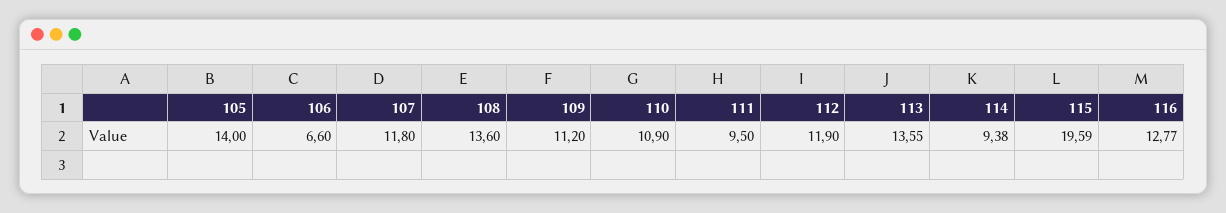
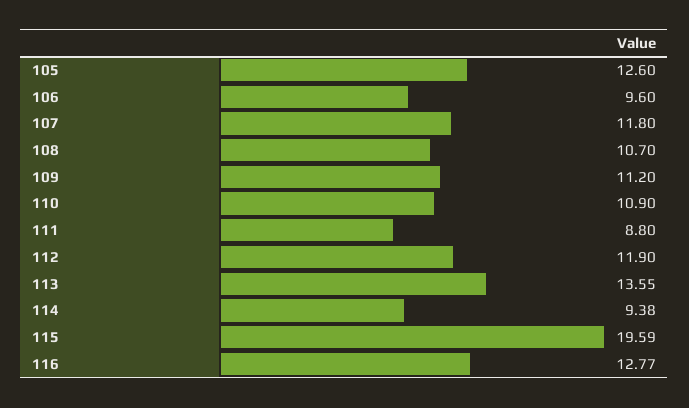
  {
-   "105": 14,
+   "105": 12.6,
-   "106": 6.6,
+   "106": 9.6,
    "107": 11.8,
-   "108": 13.6,
+   "108": 10.7,
    "109": 11.2,
    "110": 10.9,
-   "111": 9.5,
+   "111": 8.8,
    "112": 11.9,
    "113": 13.55,
    "114": 9.38,
    "115": 19.59,
    "116": 12.77
  }

